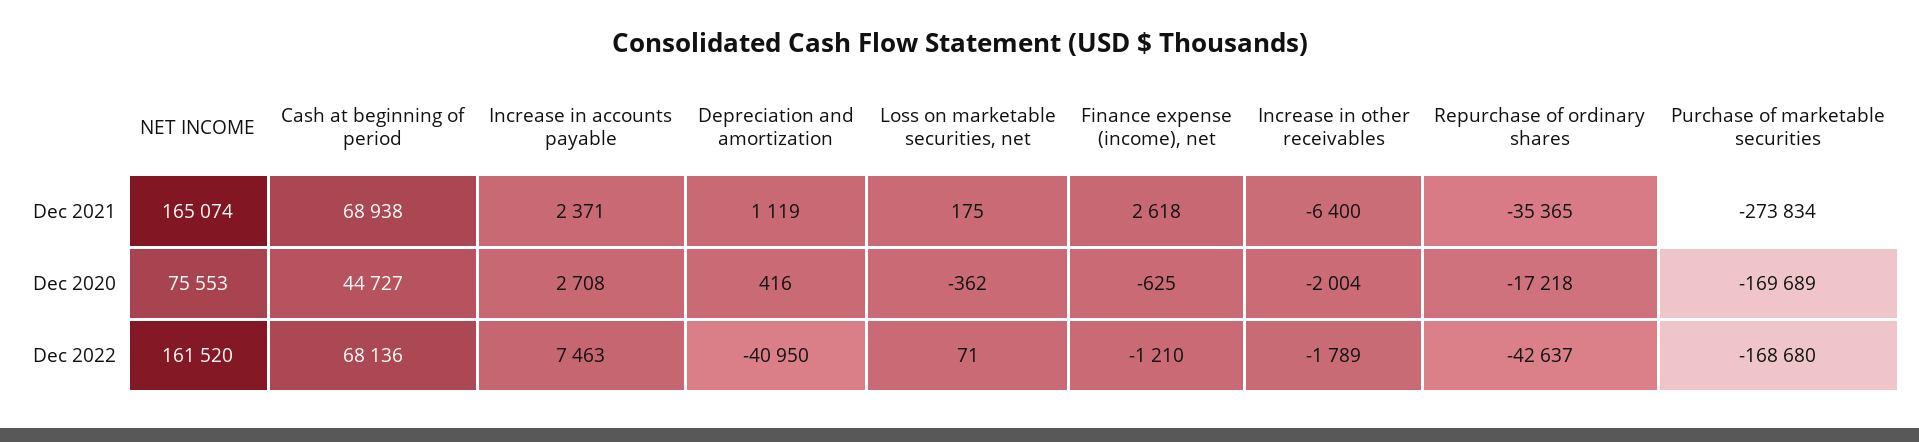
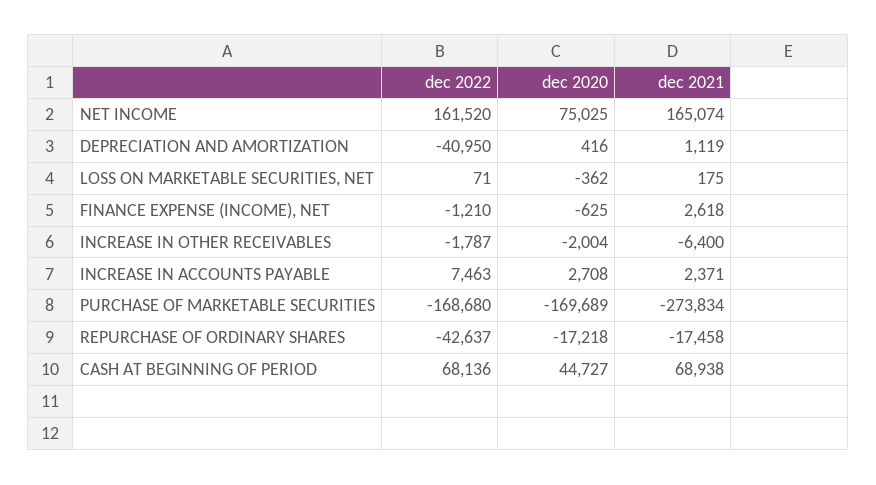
  {
    "NET INCOME": {
      "Dec 2021": 165074,
-     "Dec 2020": 75553,
+     "Dec 2020": 75025,
      "Dec 2022": 161520
    },
    "Cash at beginning of period": {
      "Dec 2021": 68938,
      "Dec 2020": 44727,
      "Dec 2022": 68136
    },
    "Increase in accounts payable": {
      "Dec 2021": 2371,
      "Dec 2020": 2708,
      "Dec 2022": 7463
    },
    "Depreciation and amortization": {
      "Dec 2021": 1119,
      "Dec 2020": 416,
      "Dec 2022": -40950
    },
    "Loss on marketable securities, net": {
      "Dec 2021": 175,
      "Dec 2020": -362,
      "Dec 2022": 71
    },
    "Finance expense (income), net": {
      "Dec 2021": 2618,
      "Dec 2020": -625,
      "Dec 2022": -1210
    },
    "Increase in other receivables": {
      "Dec 2021": -6400,
      "Dec 2020": -2004,
-     "Dec 2022": -1789
+     "Dec 2022": -1787
    },
    "Repurchase of ordinary shares": {
-     "Dec 2021": -35365,
+     "Dec 2021": -17458,
      "Dec 2020": -17218,
      "Dec 2022": -42637
    },
    "Purchase of marketable securities": {
      "Dec 2021": -273834,
      "Dec 2020": -169689,
      "Dec 2022": -168680
    }
  }

